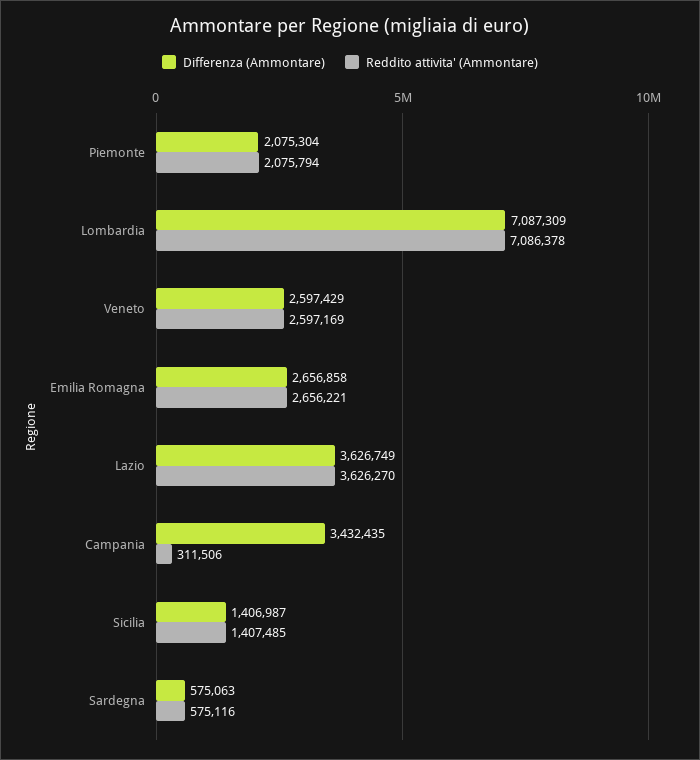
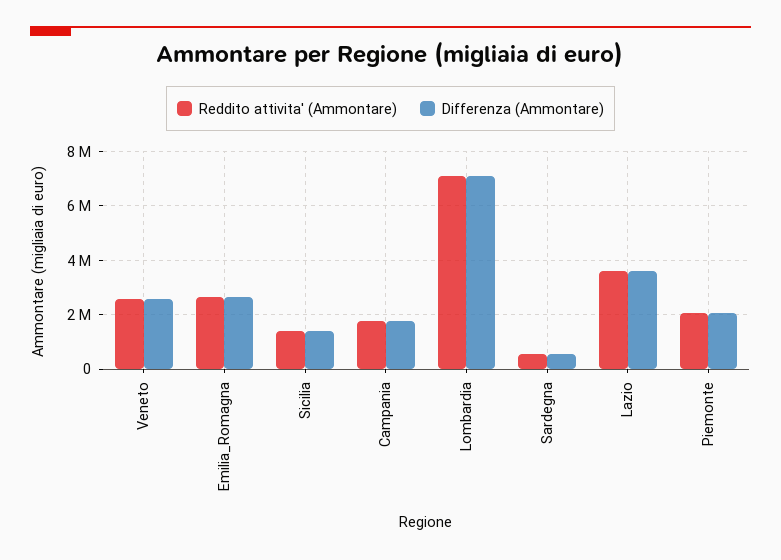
  {
    "Differenza (Ammontare)": {
      "Piemonte": 2075304,
      "Lombardia": 7087309,
      "Veneto": 2597429,
      "Emilia Romagna": 2656858,
      "Lazio": 3626749,
-     "Campania": 3432435,
+     "Campania": 1750000,
      "Sicilia": 1406987,
      "Sardegna": 575063
    },
    "Reddito attivita' (Ammontare)": {
      "Piemonte": 2075794,
      "Lombardia": 7086378,
      "Veneto": 2597169,
      "Emilia Romagna": 2656221,
      "Lazio": 3626270,
-     "Campania": 311506,
+     "Campania": 1750000,
      "Sicilia": 1407485,
      "Sardegna": 575116
    }
  }

